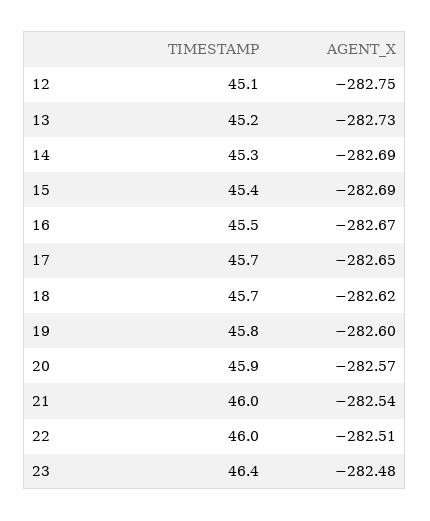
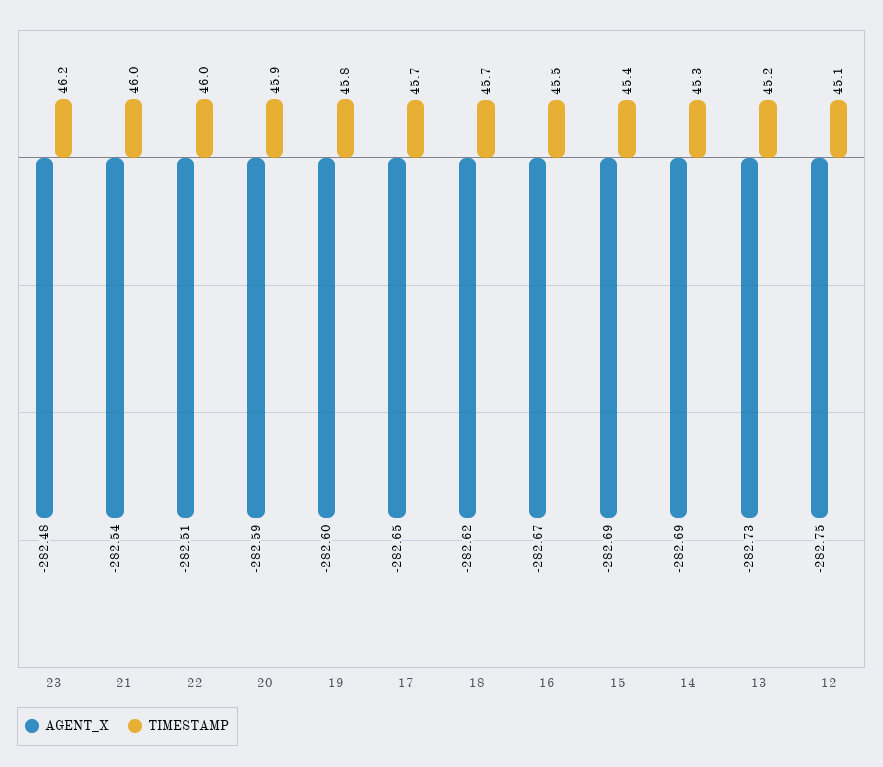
  {
    "TIMESTAMP": {
      "12": 45.1,
      "13": 45.2,
      "14": 45.3,
      "15": 45.4,
      "16": 45.5,
      "17": 45.7,
      "18": 45.7,
      "19": 45.8,
      "20": 45.9,
      "21": 46,
      "22": 46,
-     "23": 46.4
+     "23": 46.2
    },
    "AGENT_X": {
      "12": -282.75,
      "13": -282.73,
      "14": -282.69,
      "15": -282.69,
      "16": -282.67,
      "17": -282.65,
      "18": -282.62,
      "19": -282.6,
-     "20": -282.57,
+     "20": -282.59,
      "21": -282.54,
      "22": -282.51,
      "23": -282.48
    }
  }

